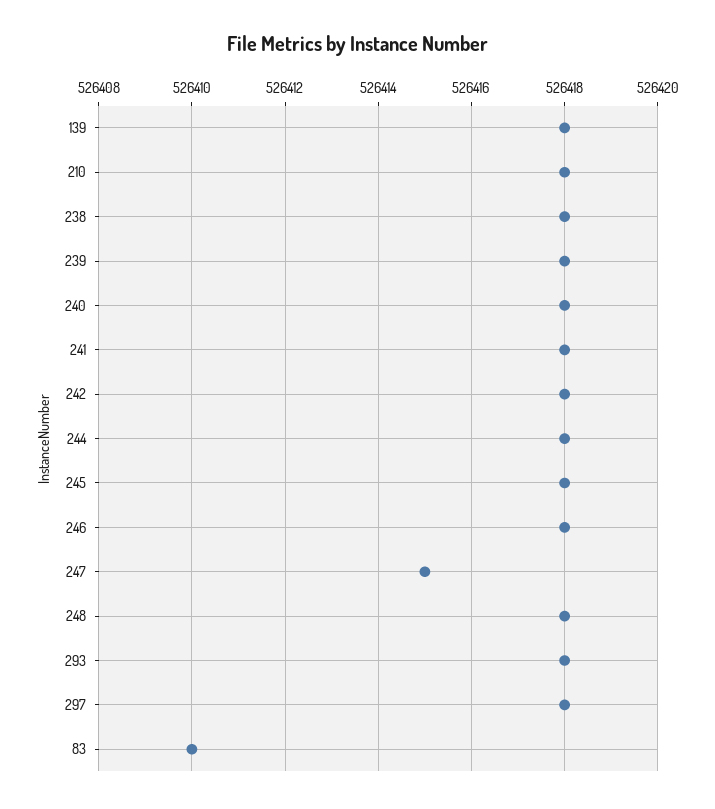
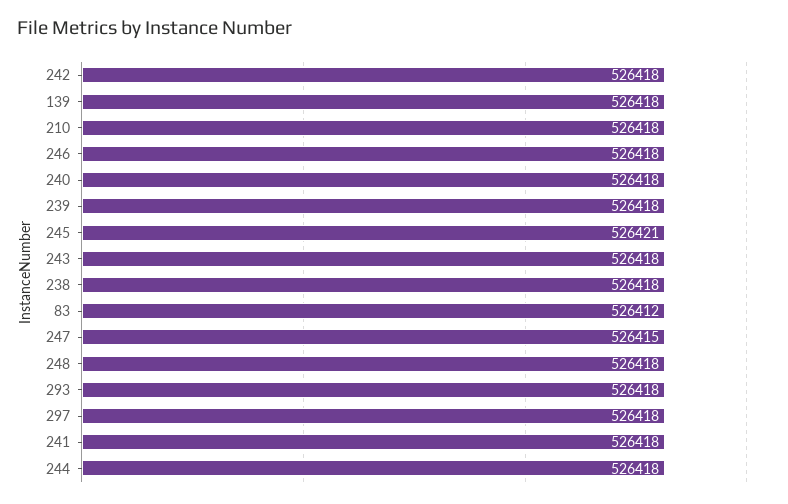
  {
    "139": 526418,
    "210": 526418,
    "238": 526418,
    "239": 526418,
    "240": 526418,
    "241": 526418,
    "242": 526418,
    "244": 526418,
-   "245": 526418,
+   "245": 526421,
    "246": 526418,
    "247": 526415,
    "248": 526418,
    "293": 526418,
    "297": 526418,
-   "83": 526410
+   "83": 526412,
+   "243": 526418
  }

